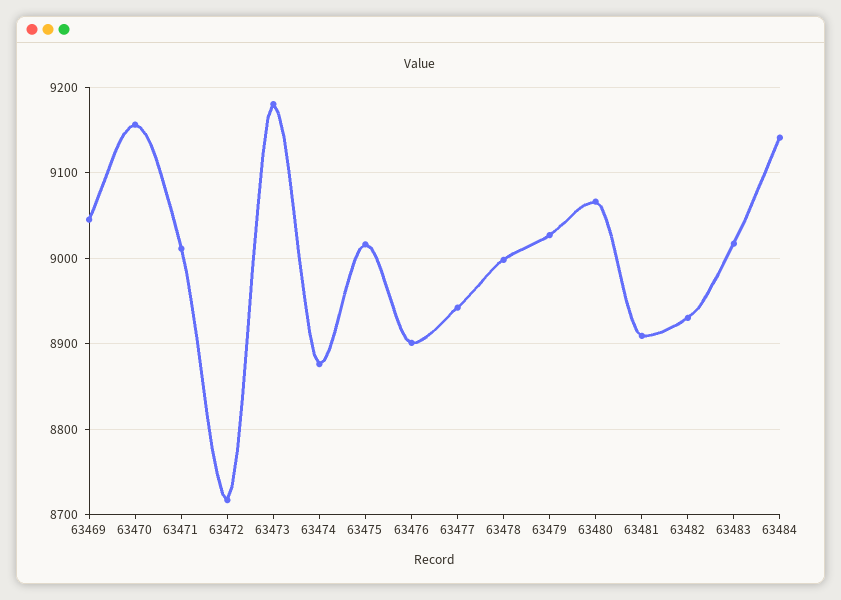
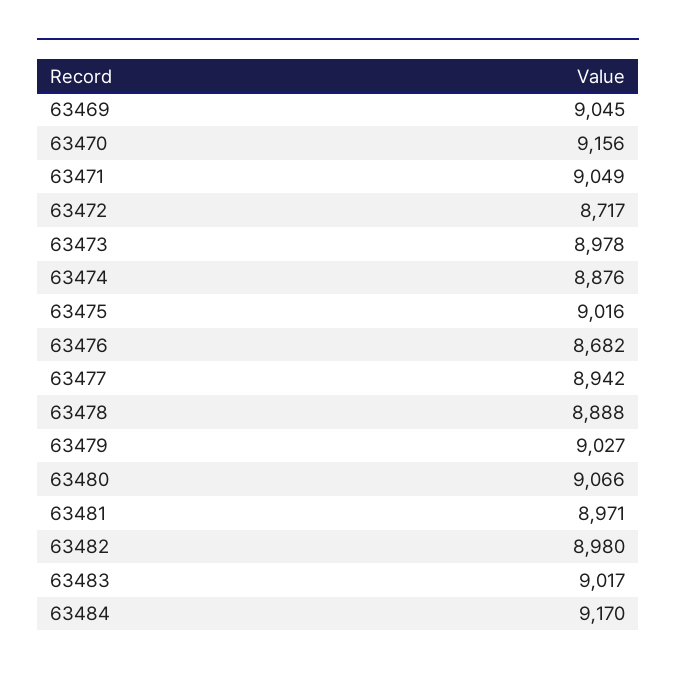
  {
    "63469": 9045,
    "63470": 9156,
-   "63471": 9010,
+   "63471": 9049,
    "63472": 8717,
-   "63473": 9180,
+   "63473": 8978,
    "63474": 8876,
    "63475": 9016,
-   "63476": 8900,
+   "63476": 8682,
    "63477": 8942,
-   "63478": 9000,
+   "63478": 8888,
    "63479": 9027,
    "63480": 9066,
-   "63481": 8910,
+   "63481": 8971,
-   "63482": 8930,
+   "63482": 8980,
    "63483": 9017,
-   "63484": 9140
+   "63484": 9170
  }

